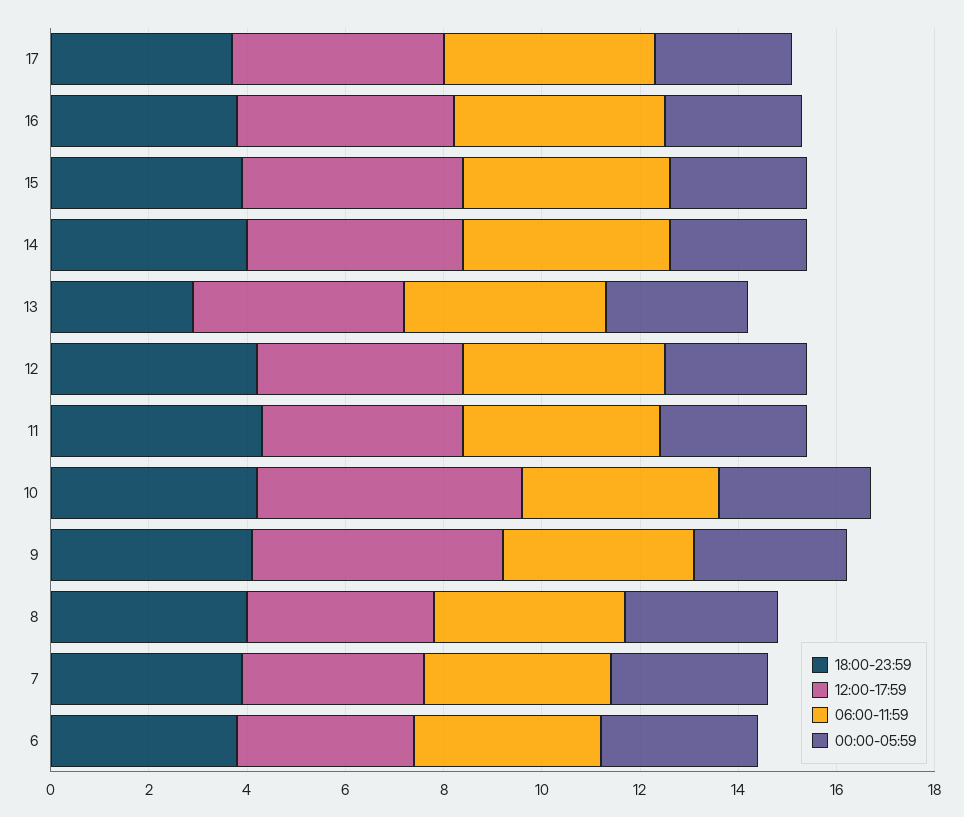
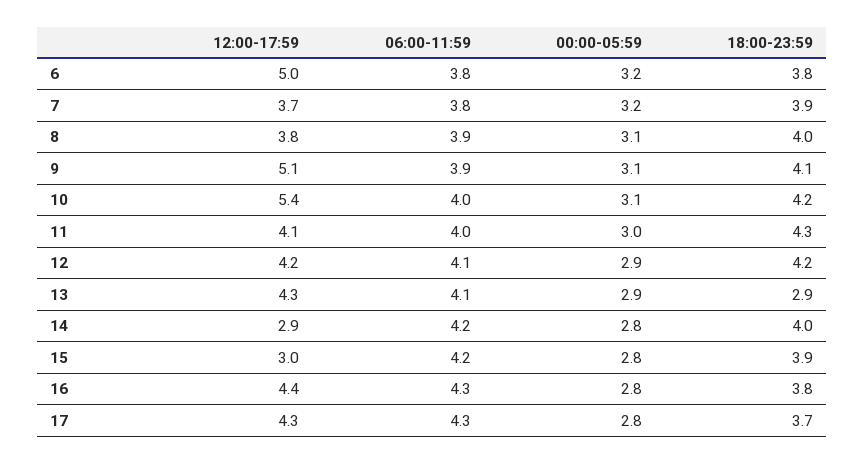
  {
    "18:00-23:59": {
      "17": 3.7,
      "16": 3.8,
      "15": 3.9,
      "14": 4,
      "13": 2.9,
      "12": 4.2,
      "11": 4.3,
      "10": 4.2,
      "9": 4.1,
      "8": 4,
      "7": 3.9,
      "6": 3.8
    },
    "12:00-17:59": {
      "17": 4.3,
      "16": 4.4,
-     "15": 4.5,
+     "15": 3,
-     "14": 4.5,
+     "14": 2.9,
      "13": 4.3,
      "12": 4.2,
      "11": 4.1,
      "10": 5.4,
      "9": 5.1,
      "8": 3.8,
      "7": 3.7,
-     "6": 3.5
+     "6": 5
    },
    "06:00-11:59": {
      "17": 4.3,
      "16": 4.3,
      "15": 4.2,
      "14": 4.2,
      "13": 4.1,
      "12": 4.1,
      "11": 4,
      "10": 4,
      "9": 3.9,
      "8": 3.9,
      "7": 3.8,
      "6": 3.8
    },
    "00:00-05:59": {
      "17": 2.8,
      "16": 2.8,
      "15": 2.8,
      "14": 2.8,
      "13": 2.9,
      "12": 2.9,
      "11": 3,
      "10": 3.1,
      "9": 3.1,
      "8": 3.1,
      "7": 3.2,
      "6": 3.2
    }
  }

